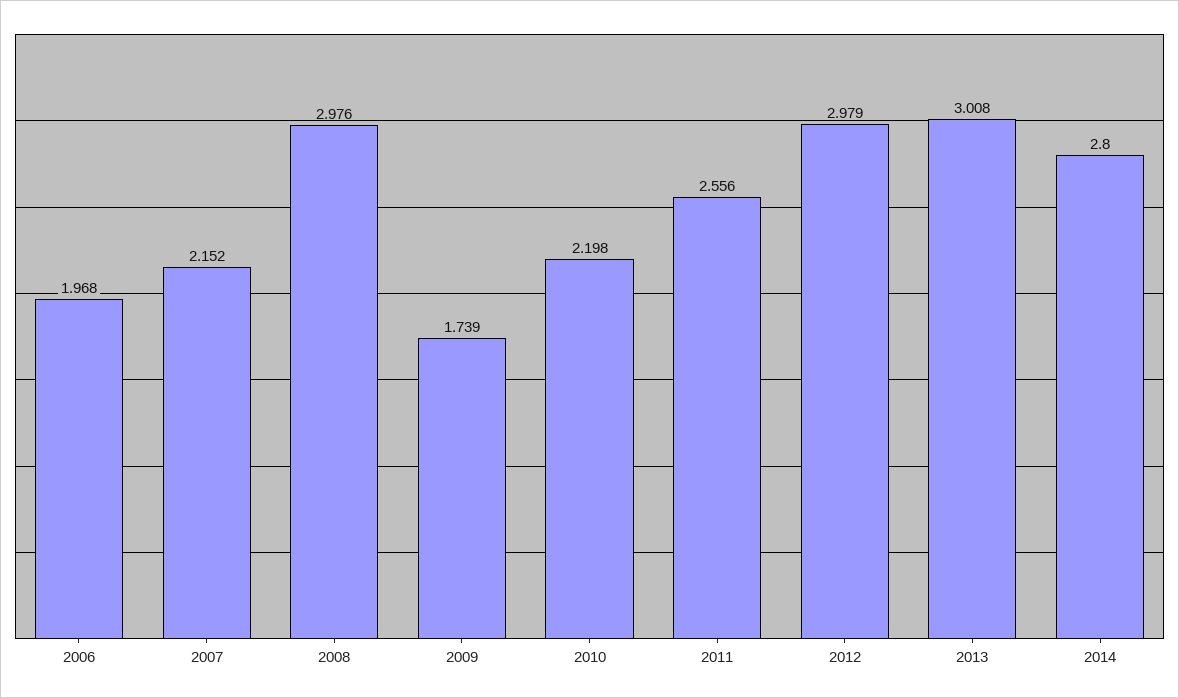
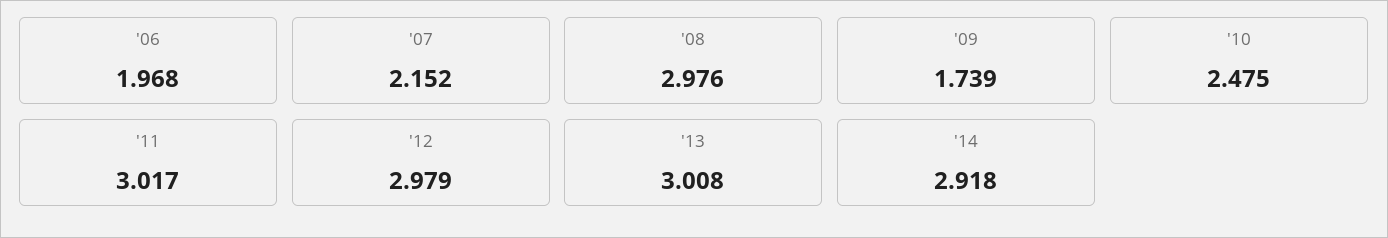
  {
    "2006": 1.968,
    "2007": 2.152,
    "2008": 2.976,
    "2009": 1.739,
-   "2010": 2.198,
+   "2010": 2.475,
-   "2011": 2.556,
+   "2011": 3.017,
    "2012": 2.979,
    "2013": 3.008,
-   "2014": 2.8
+   "2014": 2.918
  }

